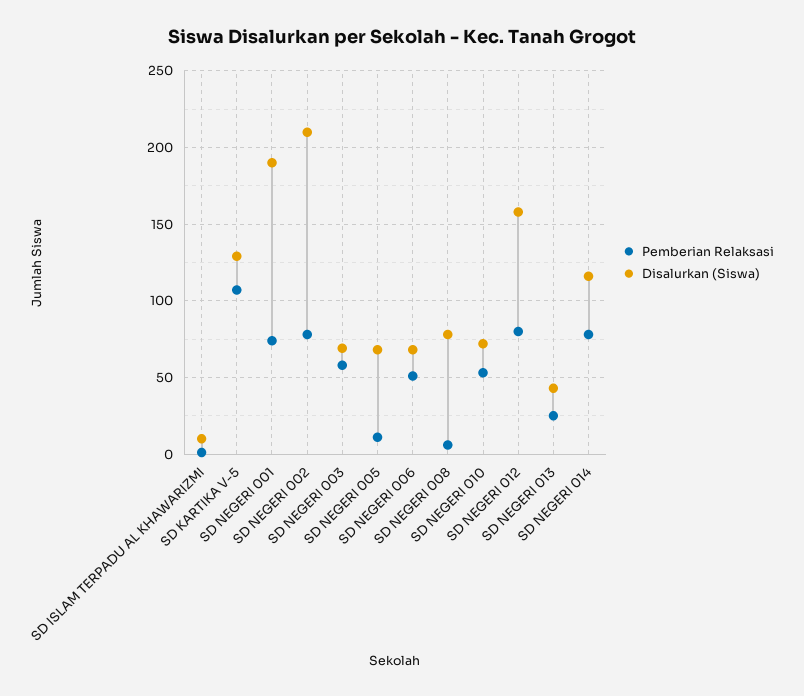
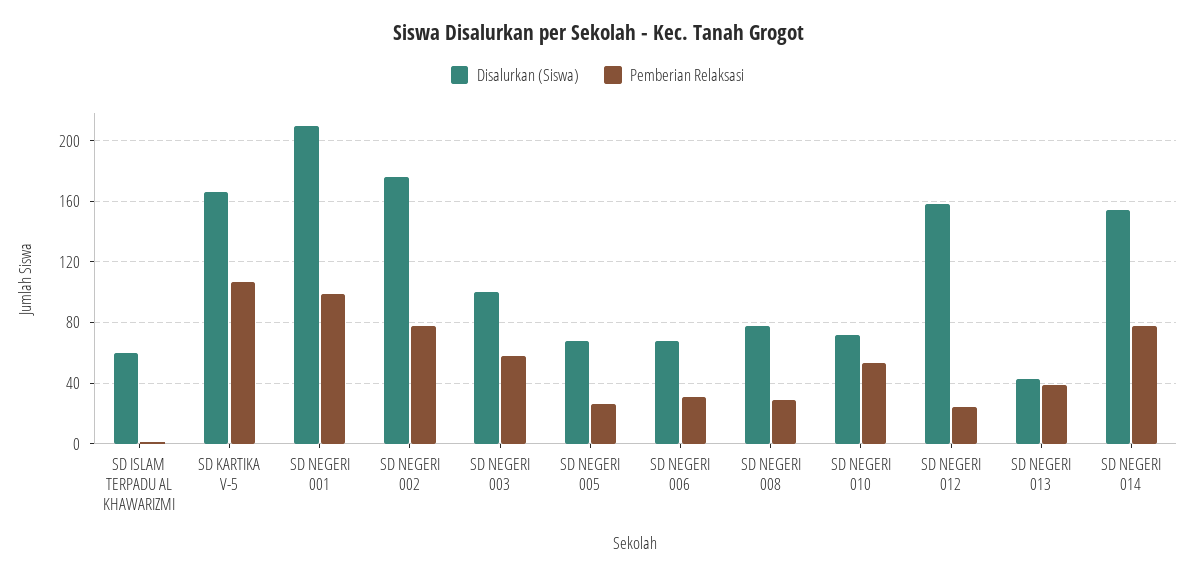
  {
    "Pemberian Relaksasi": {
      "SD ISLAM TERPADU AL KHAWARIZMI": 0,
      "SD KARTIKA V-5": 105,
-     "SD NEGERI 001": 75,
+     "SD NEGERI 001": 100,
      "SD NEGERI 002": 80,
      "SD NEGERI 003": 60,
-     "SD NEGERI 005": 10,
+     "SD NEGERI 005": 25,
-     "SD NEGERI 006": 50,
+     "SD NEGERI 006": 30,
-     "SD NEGERI 008": 5,
+     "SD NEGERI 008": 30,
      "SD NEGERI 010": 55,
-     "SD NEGERI 012": 80,
+     "SD NEGERI 012": 25,
-     "SD NEGERI 013": 25,
+     "SD NEGERI 013": 40,
      "SD NEGERI 014": 80
    },
    "Disalurkan (Siswa)": {
-     "SD ISLAM TERPADU AL KHAWARIZMI": 10,
+     "SD ISLAM TERPADU AL KHAWARIZMI": 60,
-     "SD KARTIKA V-5": 130,
+     "SD KARTIKA V-5": 165,
-     "SD NEGERI 001": 190,
+     "SD NEGERI 001": 210,
-     "SD NEGERI 002": 210,
+     "SD NEGERI 002": 175,
-     "SD NEGERI 003": 70,
+     "SD NEGERI 003": 100,
      "SD NEGERI 005": 70,
      "SD NEGERI 006": 70,
      "SD NEGERI 008": 80,
      "SD NEGERI 010": 70,
      "SD NEGERI 012": 160,
      "SD NEGERI 013": 45,
-     "SD NEGERI 014": 115
+     "SD NEGERI 014": 155
    }
  }

